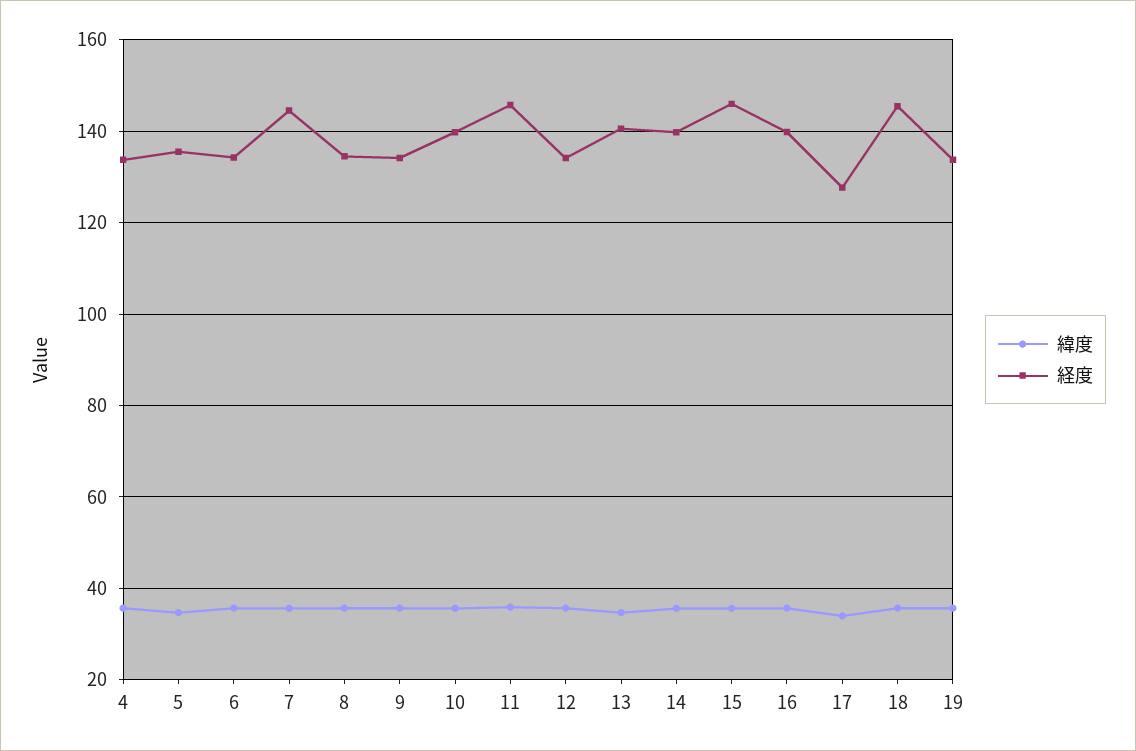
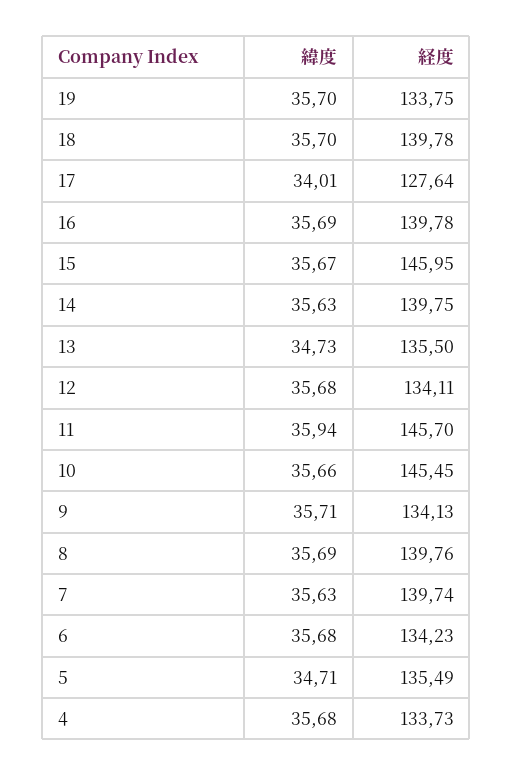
  {
    "緯度": {
      "4": 35.68,
      "5": 34.71,
      "6": 35.68,
      "7": 35.63,
      "8": 35.69,
      "9": 35.71,
      "10": 35.66,
      "11": 35.94,
      "12": 35.68,
      "13": 34.73,
      "14": 35.63,
      "15": 35.67,
      "16": 35.69,
      "17": 34.01,
      "18": 35.7,
      "19": 35.7
    },
    "経度": {
      "4": 133.73,
      "5": 135.49,
      "6": 134.23,
-     "7": 144,
+     "7": 139.74,
-     "8": 134,
+     "8": 139.76,
      "9": 134.13,
-     "10": 140,
+     "10": 145.45,
      "11": 145.7,
      "12": 134.11,
-     "13": 140,
+     "13": 135.5,
      "14": 139.75,
      "15": 145.95,
      "16": 139.78,
      "17": 127.64,
-     "18": 146,
+     "18": 139.78,
      "19": 133.75
    }
  }

